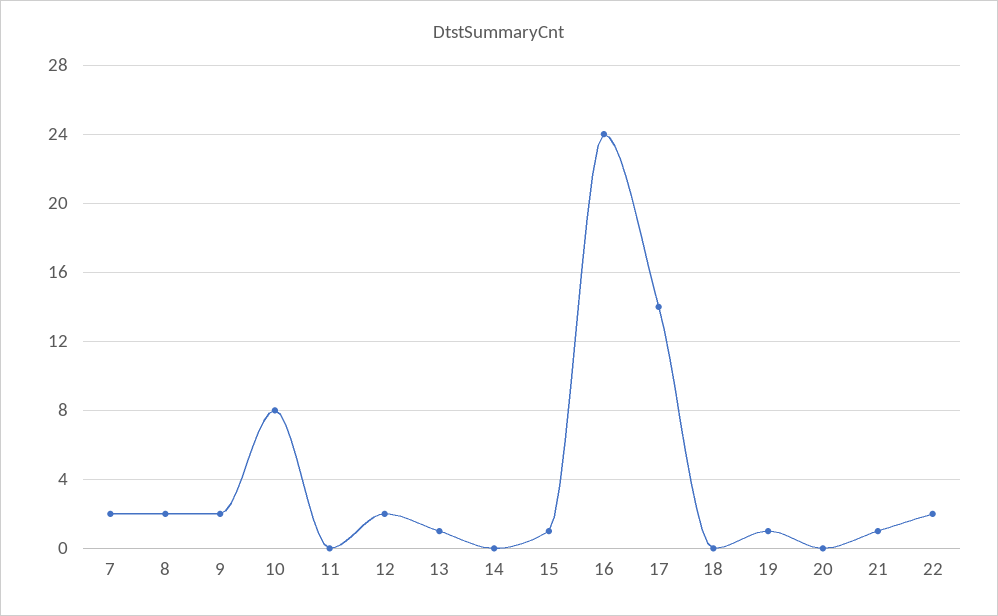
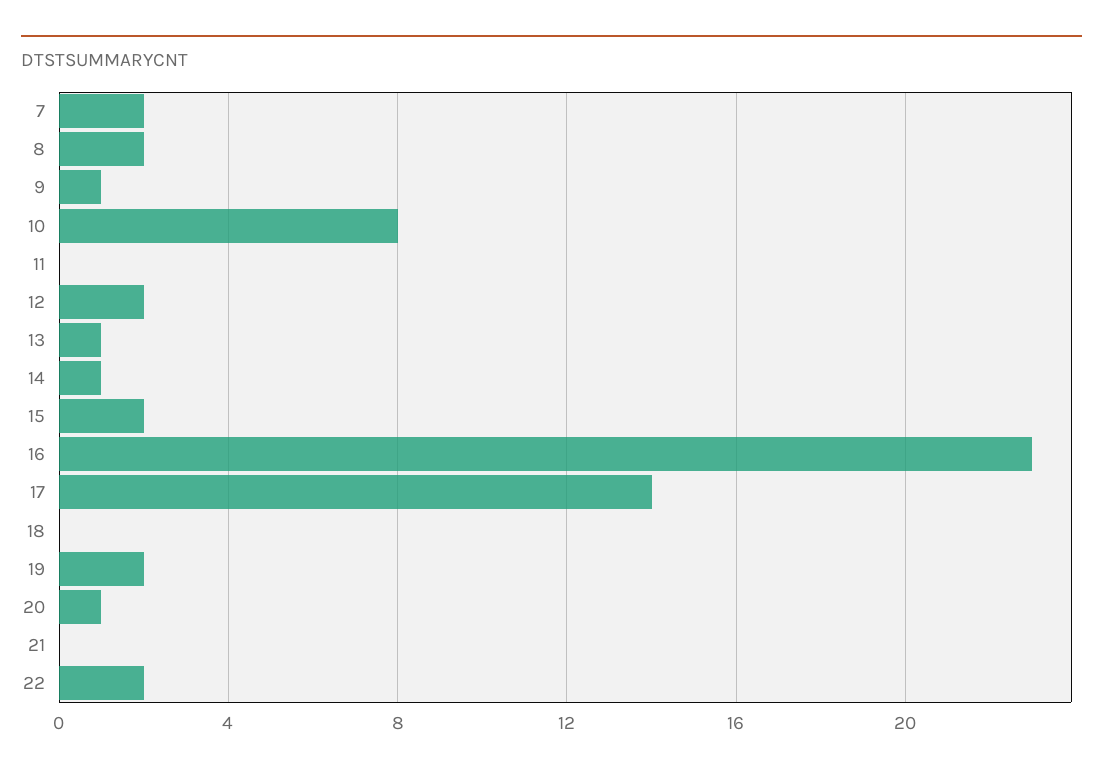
  {
    "7": 2,
    "8": 2,
-   "9": 2,
+   "9": 1,
    "10": 8,
    "11": 0,
    "12": 2,
    "13": 1,
-   "14": 0,
+   "14": 1,
-   "15": 1,
+   "15": 2,
-   "16": 24,
+   "16": 23,
    "17": 14,
    "18": 0,
-   "19": 1,
+   "19": 2,
-   "20": 0,
+   "20": 1,
-   "21": 1,
+   "21": 0,
    "22": 2
  }

